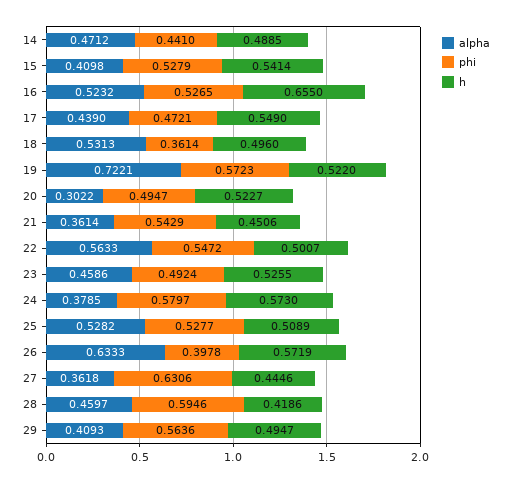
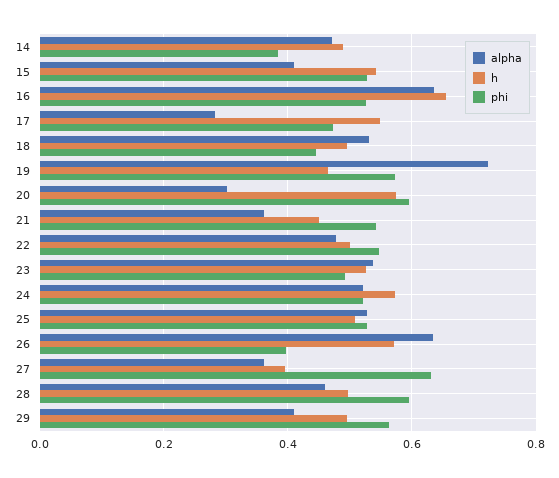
  {
    "alpha": {
      "14": 0.4712,
      "15": 0.4098,
-     "16": 0.5232,
+     "16": 0.64,
-     "17": 0.439,
+     "17": 0.28,
      "18": 0.5313,
      "19": 0.7221,
      "20": 0.3022,
      "21": 0.3614,
-     "22": 0.5633,
+     "22": 0.48,
-     "23": 0.4586,
+     "23": 0.54,
-     "24": 0.3785,
+     "24": 0.52,
      "25": 0.5282,
      "26": 0.6333,
      "27": 0.3618,
      "28": 0.4597,
      "29": 0.4093
    },
    "phi": {
-     "14": 0.441,
+     "14": 0.38,
      "15": 0.5279,
      "16": 0.5265,
      "17": 0.4721,
-     "18": 0.3614,
+     "18": 0.44,
      "19": 0.5723,
-     "20": 0.4947,
+     "20": 0.6,
      "21": 0.5429,
      "22": 0.5472,
      "23": 0.4924,
-     "24": 0.5797,
+     "24": 0.52,
      "25": 0.5277,
      "26": 0.3978,
      "27": 0.6306,
      "28": 0.5946,
      "29": 0.5636
    },
    "h": {
      "14": 0.4885,
      "15": 0.5414,
      "16": 0.655,
      "17": 0.549,
      "18": 0.496,
-     "19": 0.522,
+     "19": 0.46,
-     "20": 0.5227,
+     "20": 0.58,
      "21": 0.4506,
      "22": 0.5007,
      "23": 0.5255,
      "24": 0.573,
      "25": 0.5089,
      "26": 0.5719,
-     "27": 0.4446,
+     "27": 0.4,
-     "28": 0.4186,
+     "28": 0.5,
      "29": 0.4947
    }
  }

